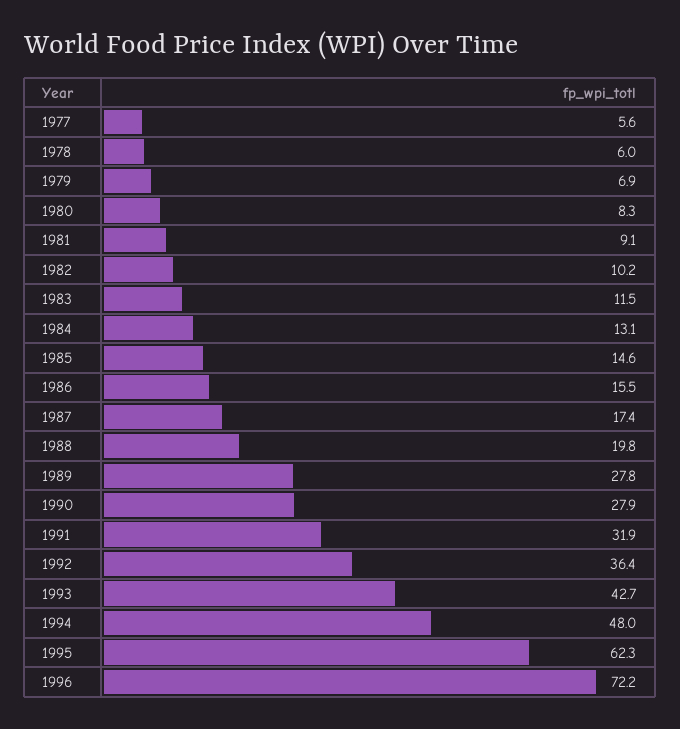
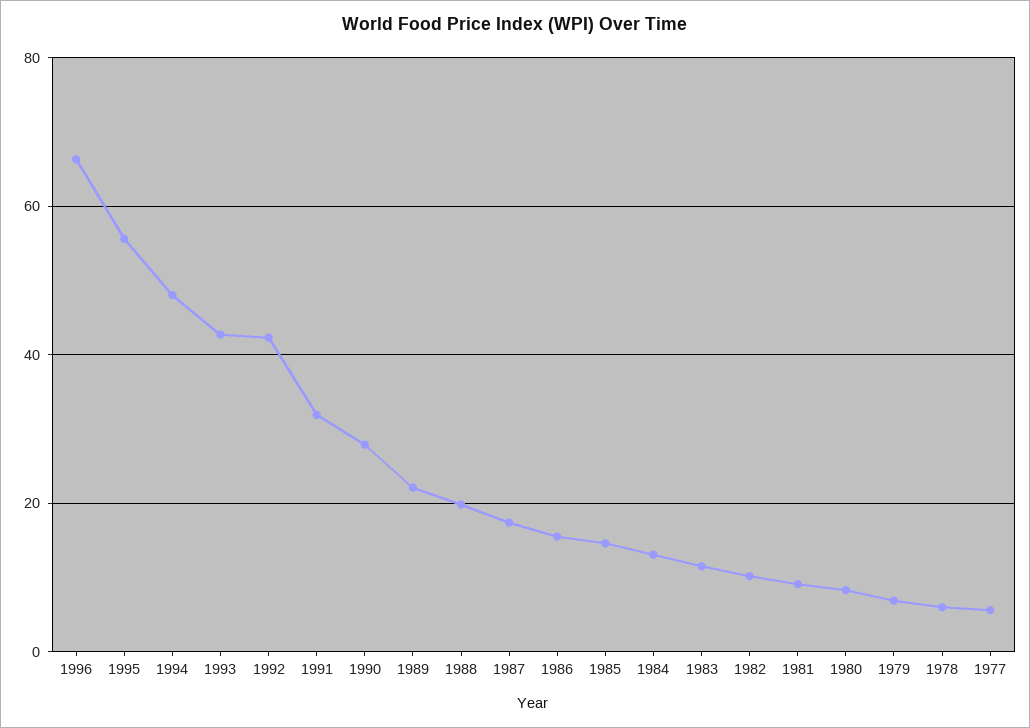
  {
    "1977": 5.6,
    "1978": 6,
    "1979": 6.9,
    "1980": 8.3,
    "1981": 9.1,
    "1982": 10.2,
    "1983": 11.5,
    "1984": 13.1,
    "1985": 14.6,
    "1986": 15.5,
    "1987": 17.4,
    "1988": 19.8,
-   "1989": 27.8,
+   "1989": 22,
    "1990": 27.9,
    "1991": 31.9,
-   "1992": 36.4,
+   "1992": 42,
    "1993": 42.7,
    "1994": 48,
-   "1995": 62.3,
+   "1995": 56,
-   "1996": 72.2
+   "1996": 66
  }

